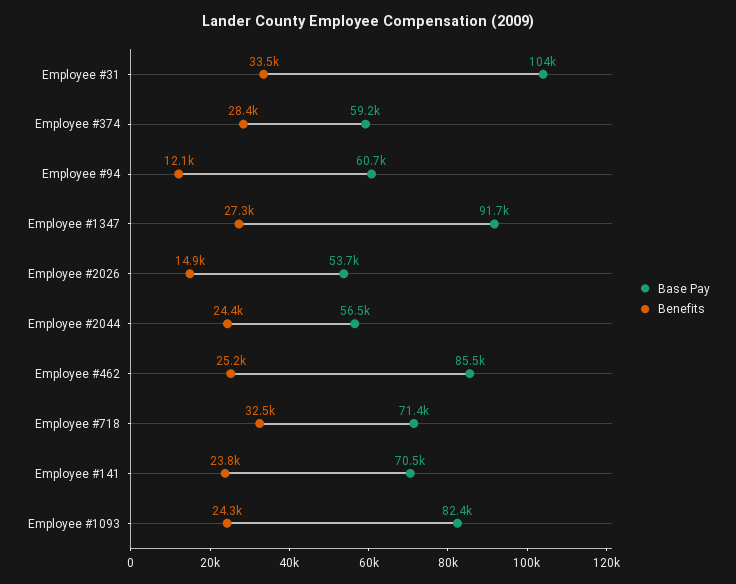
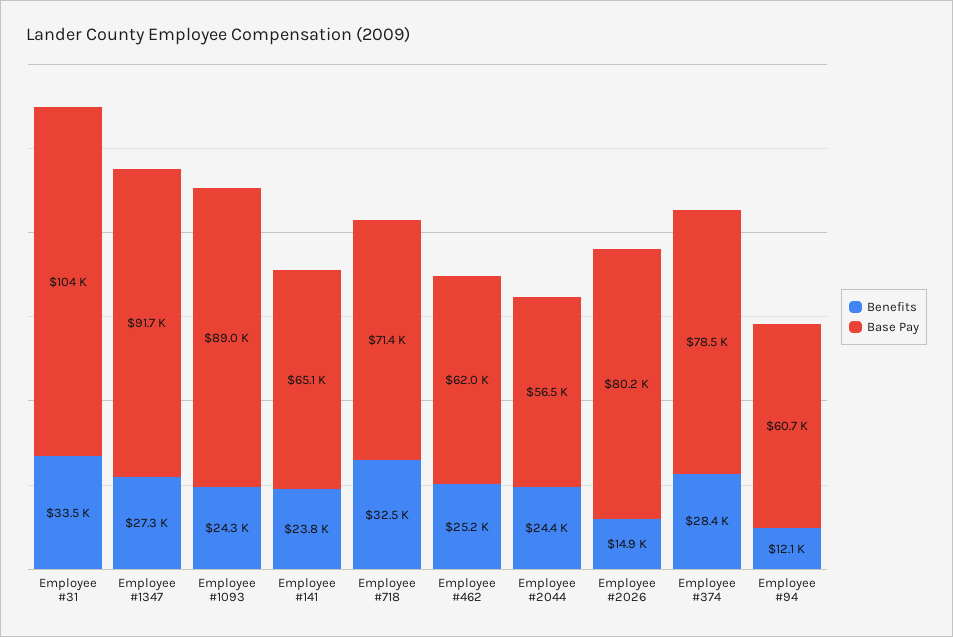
  {
    "Base Pay": {
      "Employee #31": 104000,
-     "Employee #374": 59200,
+     "Employee #374": 78500,
      "Employee #94": 60700,
      "Employee #1347": 91700,
-     "Employee #2026": 53700,
+     "Employee #2026": 80200,
      "Employee #2044": 56500,
-     "Employee #462": 85500,
+     "Employee #462": 62000,
      "Employee #718": 71400,
-     "Employee #141": 70500,
+     "Employee #141": 65100,
-     "Employee #1093": 82400
+     "Employee #1093": 89000
    },
    "Benefits": {
      "Employee #31": 33500,
      "Employee #374": 28400,
      "Employee #94": 12100,
      "Employee #1347": 27300,
      "Employee #2026": 14900,
      "Employee #2044": 24400,
      "Employee #462": 25200,
      "Employee #718": 32500,
      "Employee #141": 23800,
      "Employee #1093": 24300
    }
  }

